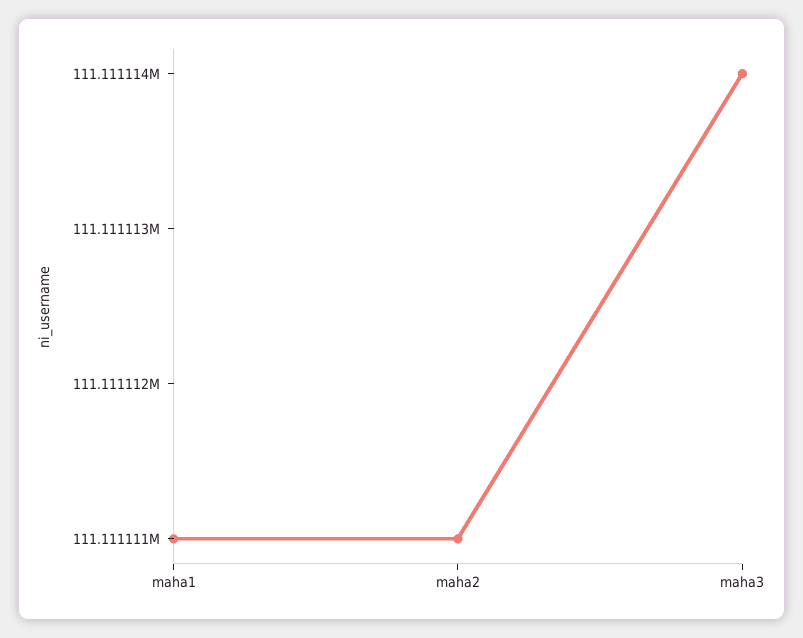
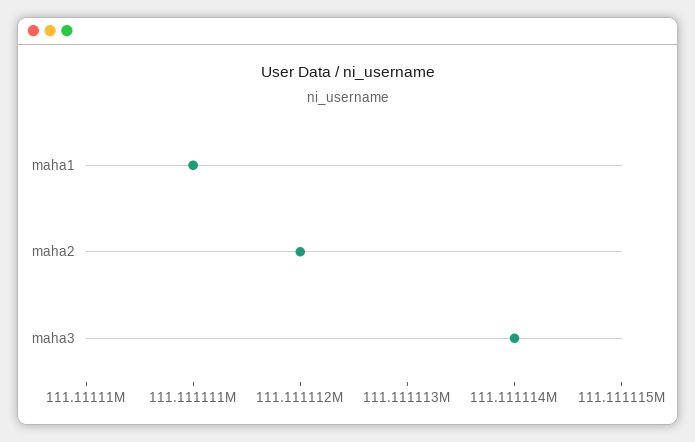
  {
    "maha1": 111111111,
-   "maha2": 111111111,
+   "maha2": 111111112,
    "maha3": 111111114
  }

